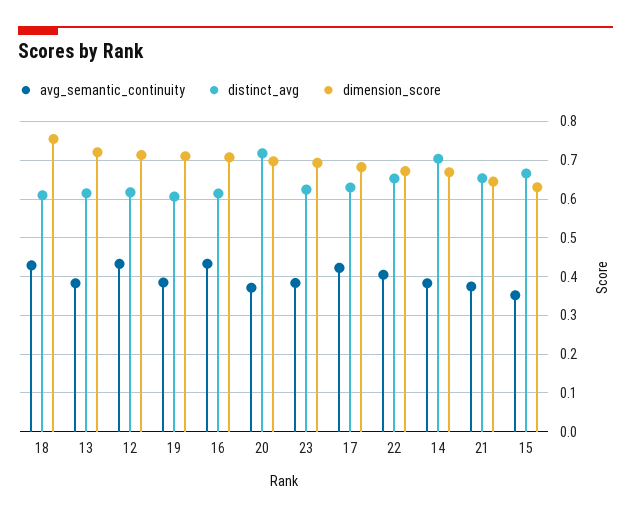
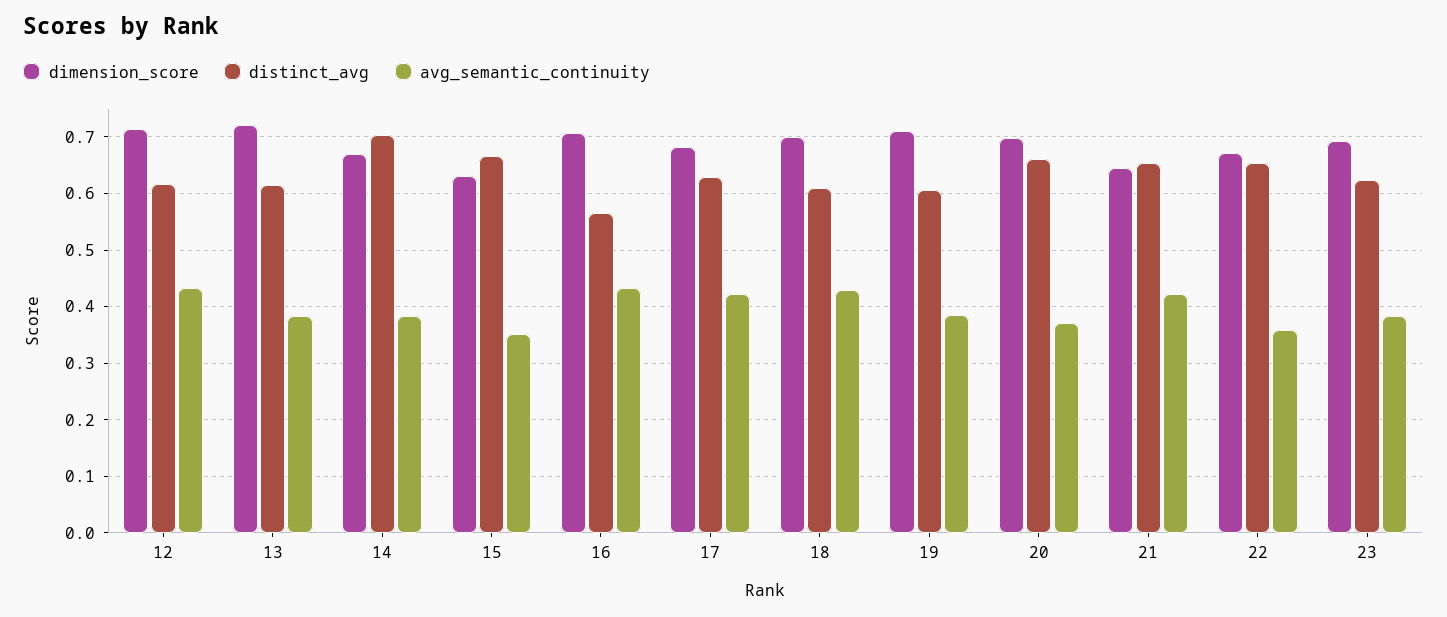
  {
    "avg_semantic_continuity": {
      "18": 0.42,
      "13": 0.38,
      "12": 0.44,
      "19": 0.38,
      "16": 0.44,
      "20": 0.38,
      "23": 0.38,
      "17": 0.42,
-     "22": 0.4,
+     "22": 0.36,
      "14": 0.38,
-     "21": 0.38,
+     "21": 0.42,
      "15": 0.36
    },
    "distinct_avg": {
      "18": 0.62,
      "13": 0.62,
      "12": 0.62,
      "19": 0.6,
-     "16": 0.62,
+     "16": 0.56,
-     "20": 0.72,
+     "20": 0.66,
      "23": 0.62,
      "17": 0.62,
      "22": 0.66,
      "14": 0.7,
      "21": 0.66,
      "15": 0.66
    },
    "dimension_score": {
-     "18": 0.76,
+     "18": 0.7,
      "13": 0.72,
      "12": 0.72,
      "19": 0.72,
      "16": 0.7,
      "20": 0.7,
      "23": 0.7,
      "17": 0.68,
      "22": 0.68,
      "14": 0.66,
      "21": 0.64,
      "15": 0.64
    }
  }

